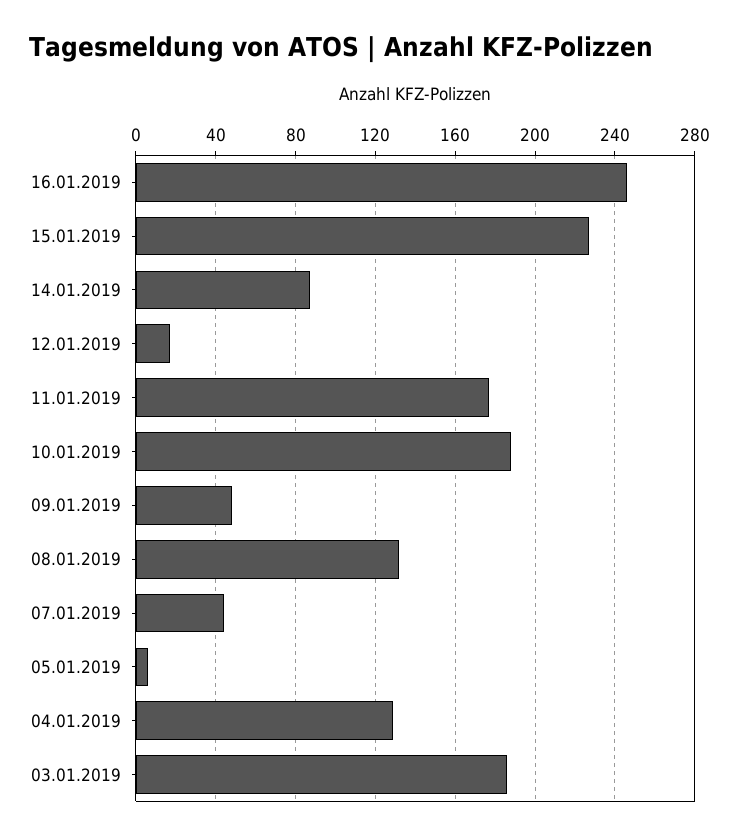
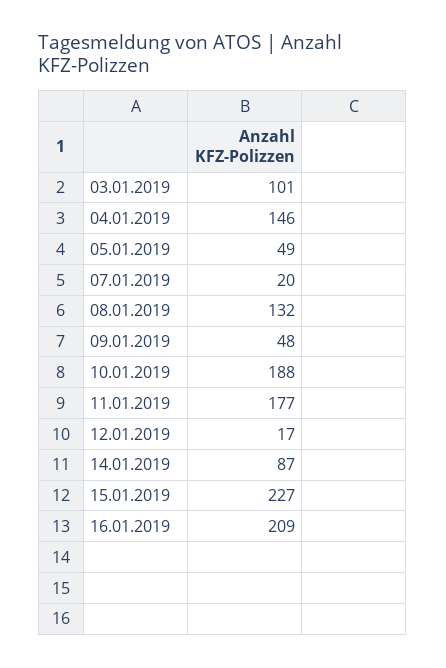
  {
-   "16.01.2019": 245,
+   "16.01.2019": 209,
    "15.01.2019": 227,
    "14.01.2019": 87,
    "12.01.2019": 17,
    "11.01.2019": 177,
    "10.01.2019": 188,
    "09.01.2019": 48,
    "08.01.2019": 132,
-   "07.01.2019": 45,
+   "07.01.2019": 20,
-   "05.01.2019": 5,
+   "05.01.2019": 49,
-   "04.01.2019": 130,
+   "04.01.2019": 146,
-   "03.01.2019": 185
+   "03.01.2019": 101
  }

